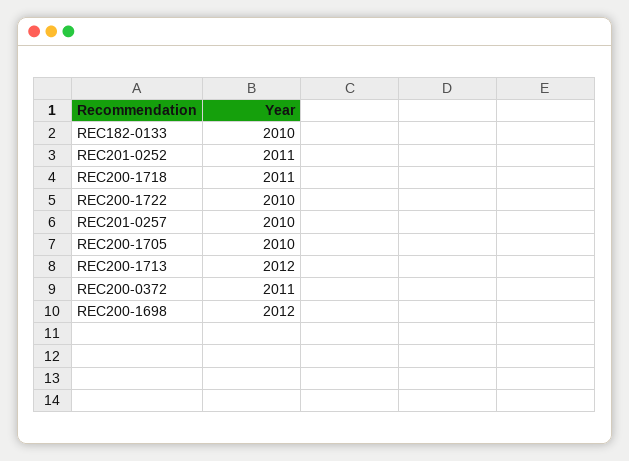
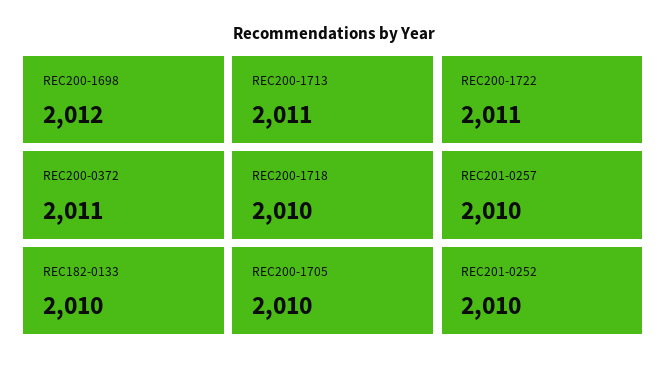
  {
    "REC182-0133": 2010,
-   "REC201-0252": 2011,
+   "REC201-0252": 2010,
-   "REC200-1718": 2011,
+   "REC200-1718": 2010,
-   "REC200-1722": 2010,
+   "REC200-1722": 2011,
    "REC201-0257": 2010,
    "REC200-1705": 2010,
-   "REC200-1713": 2012,
+   "REC200-1713": 2011,
    "REC200-0372": 2011,
    "REC200-1698": 2012
  }

